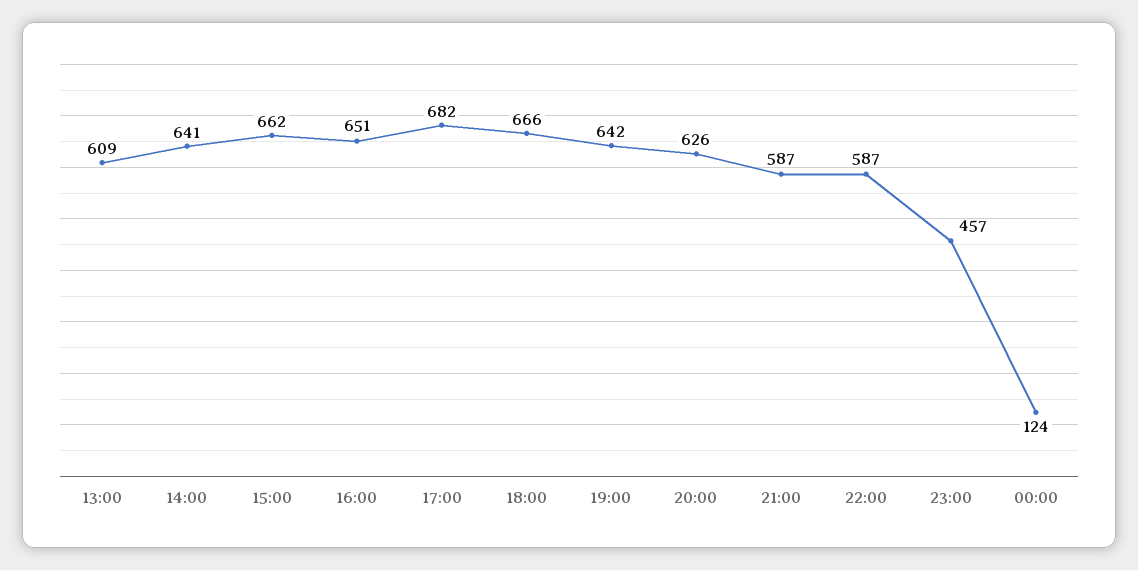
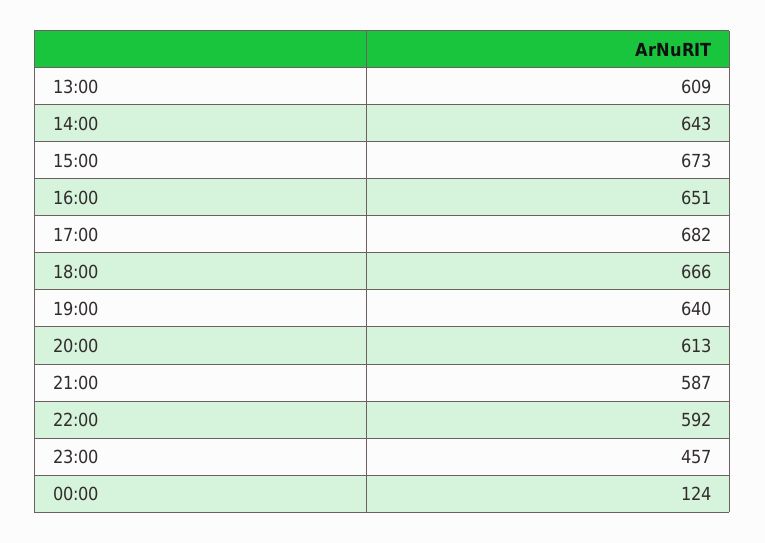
  {
    "13:00": 609,
-   "14:00": 641,
+   "14:00": 643,
-   "15:00": 662,
+   "15:00": 673,
    "16:00": 651,
    "17:00": 682,
    "18:00": 666,
-   "19:00": 642,
+   "19:00": 640,
-   "20:00": 626,
+   "20:00": 613,
    "21:00": 587,
-   "22:00": 587,
+   "22:00": 592,
    "23:00": 457,
    "00:00": 124
  }

